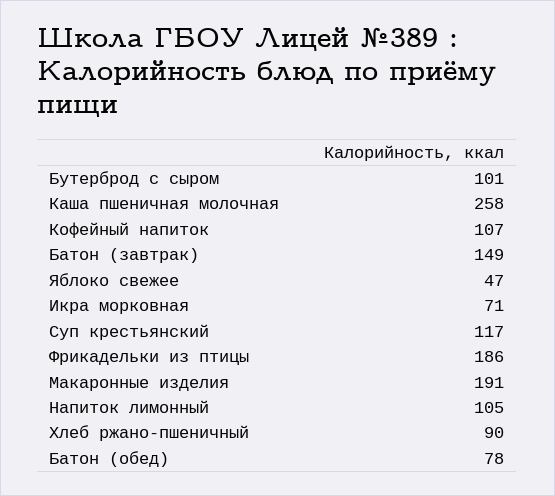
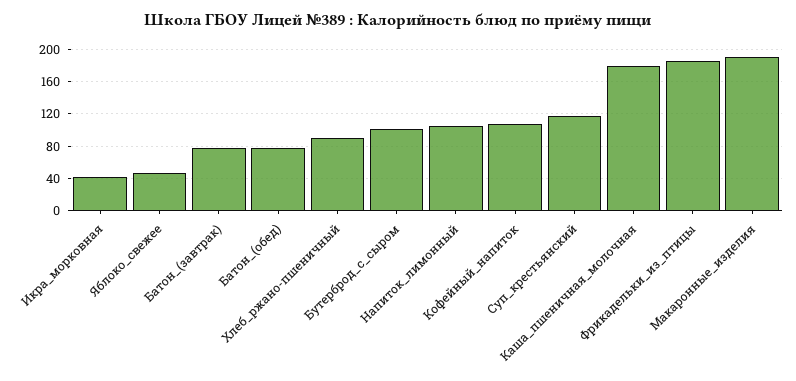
  {
    "Бутерброд с сыром": 101,
-   "Каша пшеничная молочная": 258,
+   "Каша пшеничная молочная": 180,
    "Кофейный напиток": 107,
-   "Батон (завтрак)": 149,
+   "Батон (завтрак)": 80,
    "Яблоко свежее": 47,
-   "Икра морковная": 71,
+   "Икра морковная": 40,
    "Суп крестьянский": 117,
    "Фрикадельки из птицы": 186,
    "Макаронные изделия": 191,
    "Напиток лимонный": 105,
    "Хлеб ржано-пшеничный": 90,
    "Батон (обед)": 78
  }

